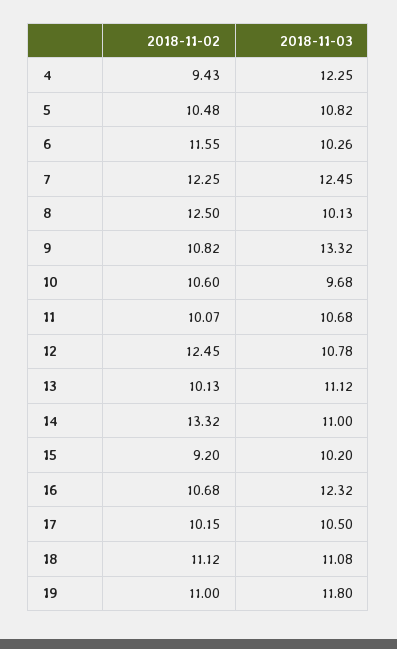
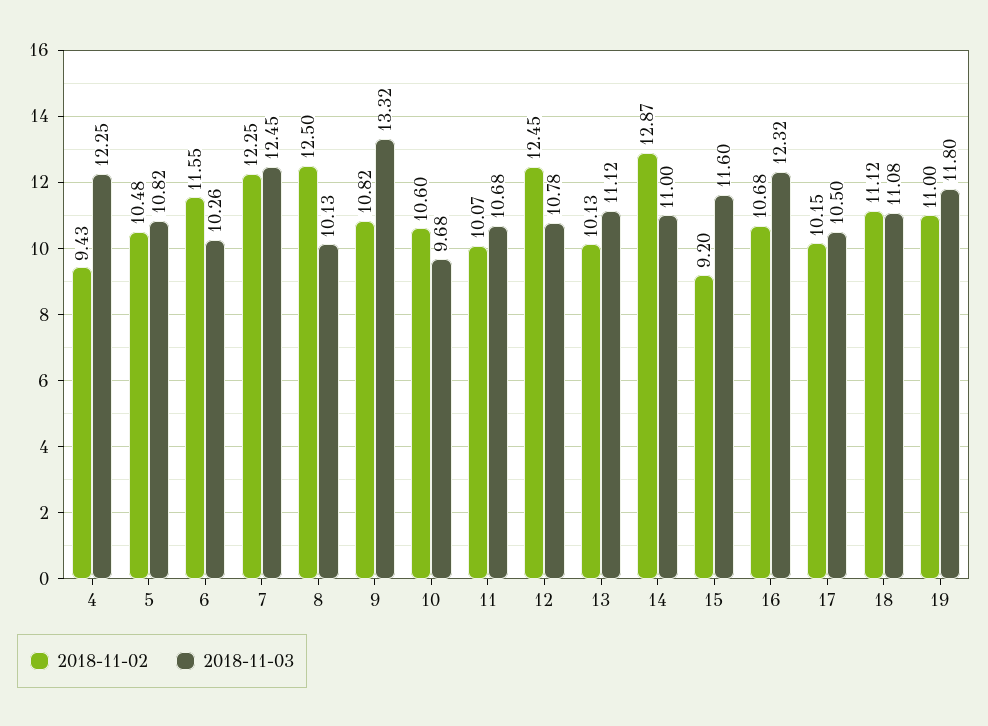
  {
    "2018-11-02": {
      "4": 9.43,
      "5": 10.48,
      "6": 11.55,
      "7": 12.25,
      "8": 12.5,
      "9": 10.82,
      "10": 10.6,
      "11": 10.07,
      "12": 12.45,
      "13": 10.13,
-     "14": 13.32,
+     "14": 12.87,
      "15": 9.2,
      "16": 10.68,
      "17": 10.15,
      "18": 11.12,
      "19": 11
    },
    "2018-11-03": {
      "4": 12.25,
      "5": 10.82,
      "6": 10.26,
      "7": 12.45,
      "8": 10.13,
      "9": 13.32,
      "10": 9.68,
      "11": 10.68,
      "12": 10.78,
      "13": 11.12,
      "14": 11,
-     "15": 10.2,
+     "15": 11.6,
      "16": 12.32,
      "17": 10.5,
      "18": 11.08,
      "19": 11.8
    }
  }

